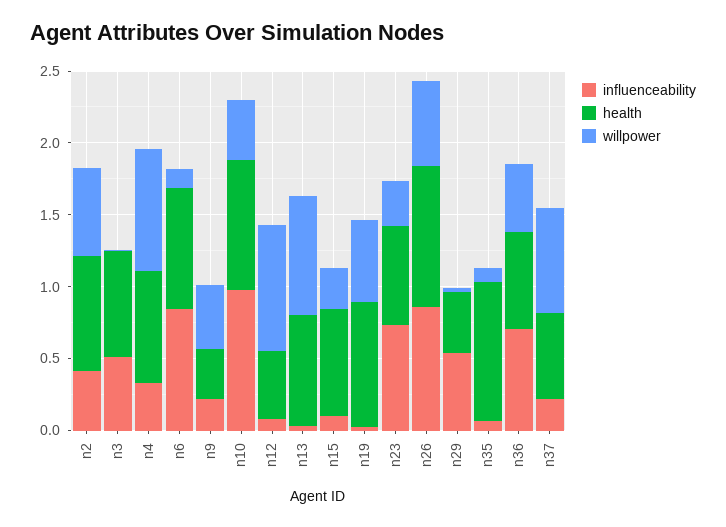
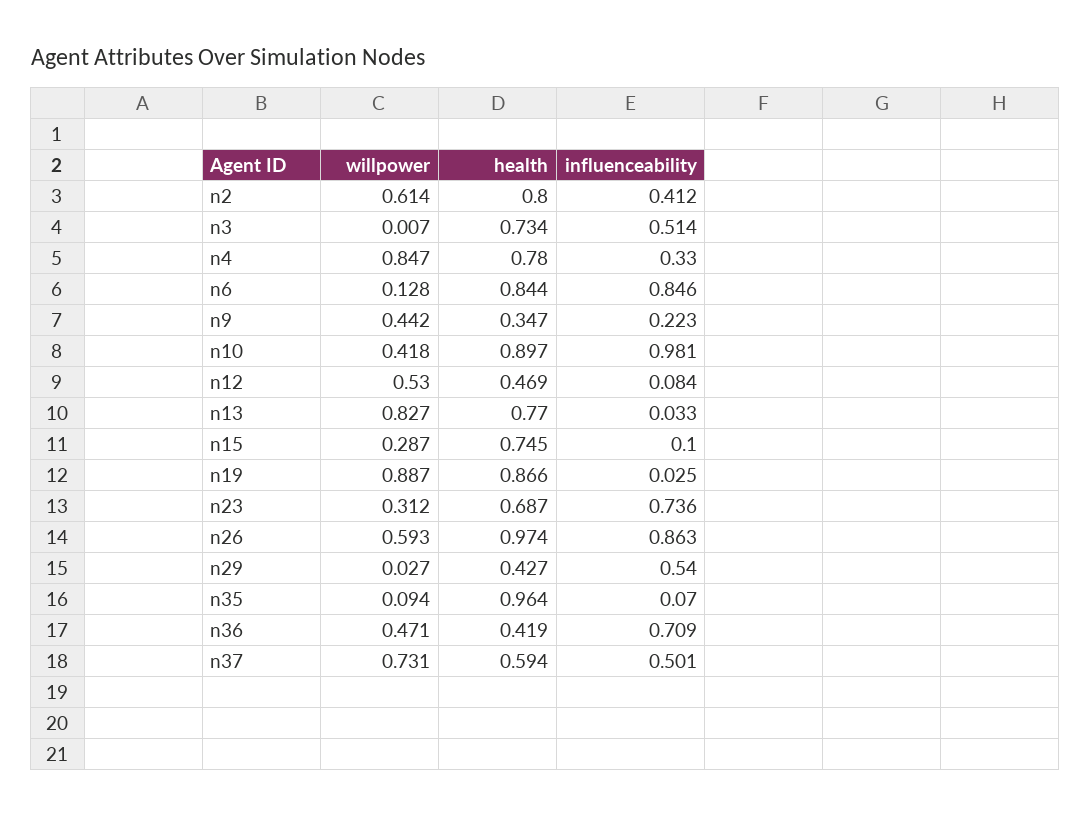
  {
    "influenceability": {
      "n2": 0.412,
      "n3": 0.514,
      "n4": 0.33,
      "n6": 0.846,
      "n9": 0.223,
      "n10": 0.981,
      "n12": 0.084,
      "n13": 0.033,
      "n15": 0.1,
      "n19": 0.025,
      "n23": 0.736,
      "n26": 0.863,
      "n29": 0.54,
      "n35": 0.07,
      "n36": 0.709,
-     "n37": 0.2
+     "n37": 0.501
    },
    "health": {
      "n2": 0.8,
      "n3": 0.734,
      "n4": 0.78,
      "n6": 0.844,
      "n9": 0.347,
      "n10": 0.897,
      "n12": 0.469,
      "n13": 0.77,
      "n15": 0.745,
      "n19": 0.866,
      "n23": 0.687,
      "n26": 0.974,
      "n29": 0.427,
      "n35": 0.964,
-     "n36": 0.7,
+     "n36": 0.419,
      "n37": 0.594
    },
    "willpower": {
      "n2": 0.614,
      "n3": 0.007,
      "n4": 0.847,
      "n6": 0.128,
      "n9": 0.442,
      "n10": 0.418,
-     "n12": 0.9,
+     "n12": 0.53,
      "n13": 0.827,
      "n15": 0.287,
-     "n19": 0.6,
+     "n19": 0.887,
      "n23": 0.312,
      "n26": 0.593,
      "n29": 0.027,
      "n35": 0.094,
      "n36": 0.471,
      "n37": 0.731
    }
  }

